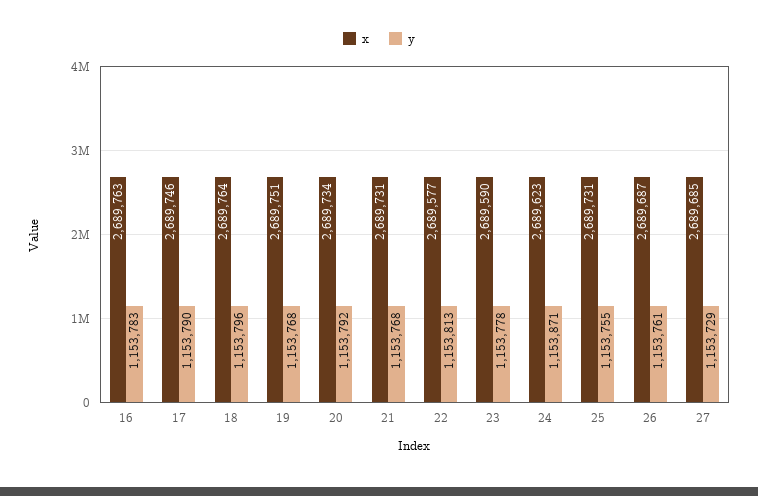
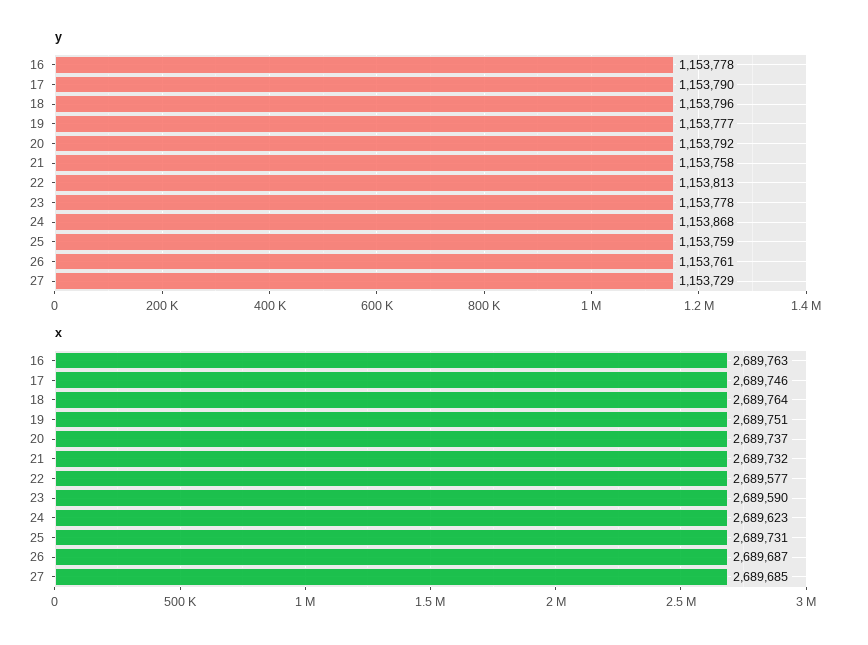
  {
    "x": {
      "16": 2689763,
      "17": 2689746,
      "18": 2689764,
      "19": 2689751,
-     "20": 2689734,
+     "20": 2689737,
-     "21": 2689731,
+     "21": 2689732,
      "22": 2689577,
      "23": 2689590,
      "24": 2689623,
      "25": 2689731,
      "26": 2689687,
      "27": 2689685
    },
    "y": {
-     "16": 1153783,
+     "16": 1153778,
      "17": 1153790,
      "18": 1153796,
-     "19": 1153768,
+     "19": 1153777,
      "20": 1153792,
-     "21": 1153768,
+     "21": 1153758,
      "22": 1153813,
      "23": 1153778,
-     "24": 1153871,
+     "24": 1153868,
-     "25": 1153755,
+     "25": 1153759,
      "26": 1153761,
      "27": 1153729
    }
  }

